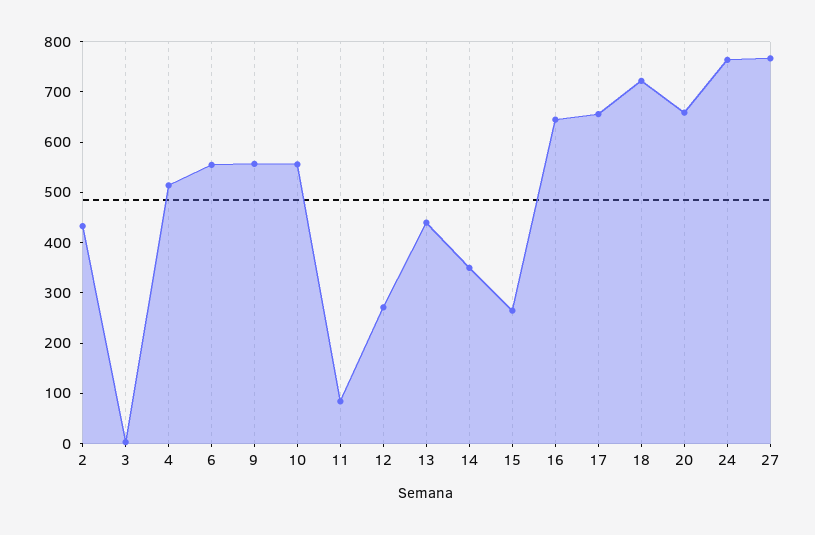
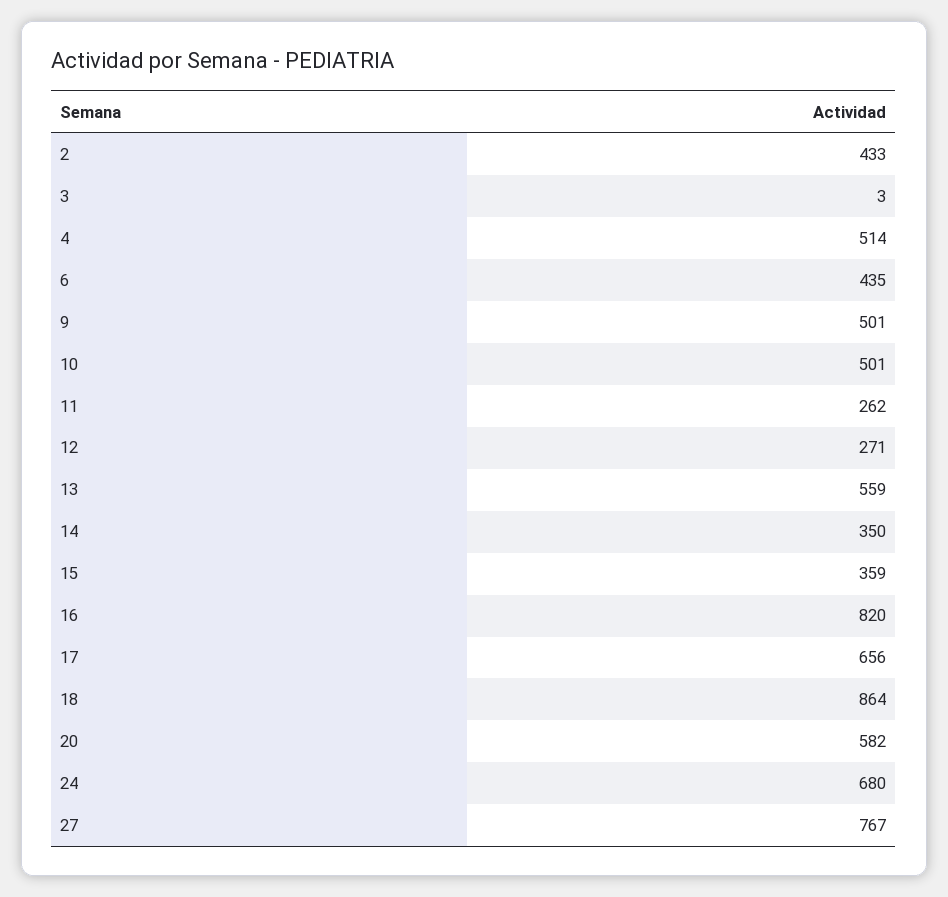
  {
    "2": 433,
    "3": 3,
    "4": 514,
-   "6": 560,
+   "6": 435,
-   "9": 560,
+   "9": 501,
-   "10": 560,
+   "10": 501,
-   "11": 80,
+   "11": 262,
    "12": 271,
-   "13": 440,
+   "13": 559,
    "14": 350,
-   "15": 260,
+   "15": 359,
-   "16": 640,
+   "16": 820,
    "17": 656,
-   "18": 720,
+   "18": 864,
-   "20": 660,
+   "20": 582,
-   "24": 760,
+   "24": 680,
    "27": 767
  }

